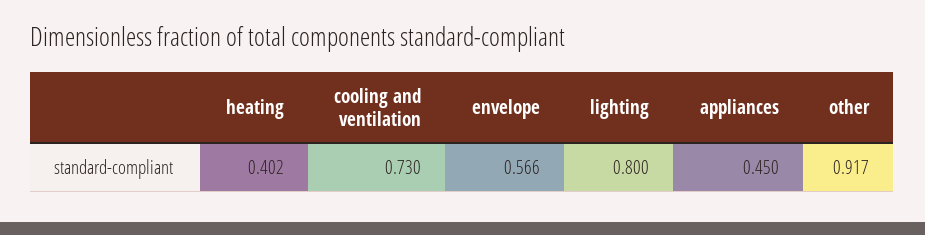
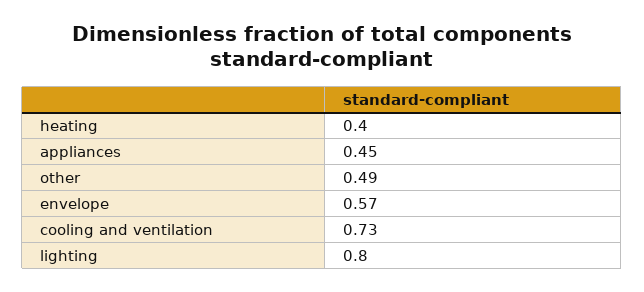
  {
    "heating": 0.402,
    "cooling and ventilation": 0.73,
    "envelope": 0.566,
    "lighting": 0.8,
    "appliances": 0.45,
-   "other": 0.917
+   "other": 0.49
  }

